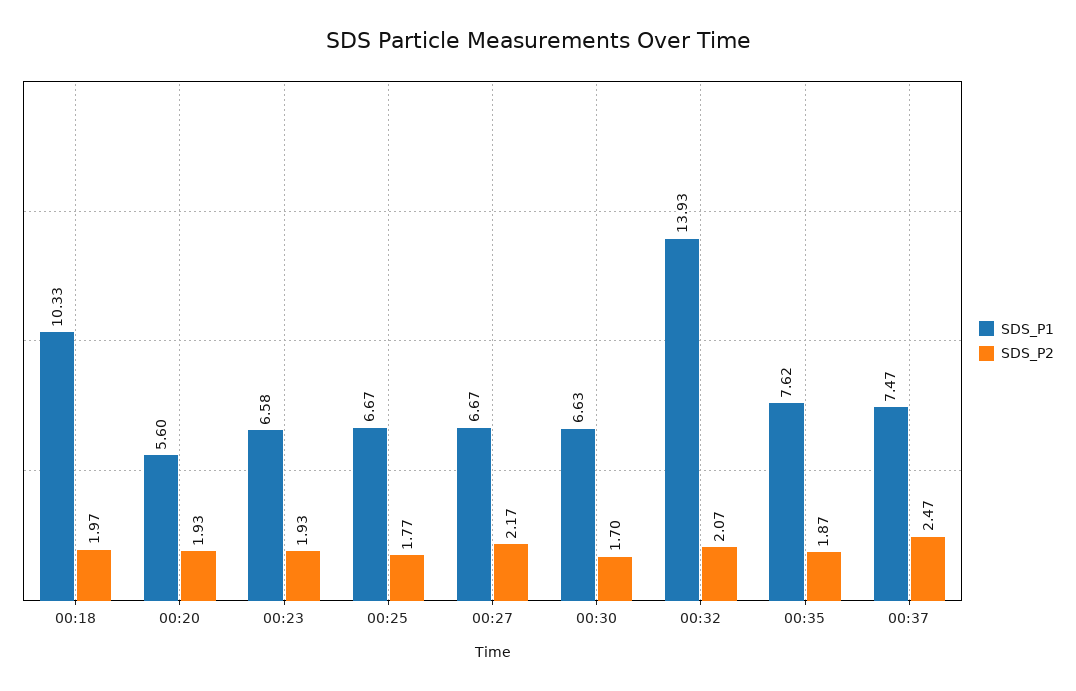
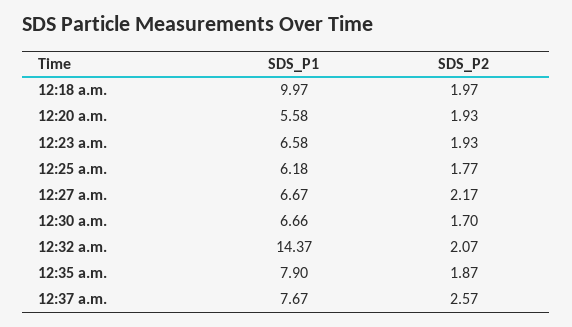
  {
    "SDS_P1": {
-     "00:18": 10.33,
+     "00:18": 9.97,
-     "00:20": 5.6,
+     "00:20": 5.58,
      "00:23": 6.58,
-     "00:25": 6.67,
+     "00:25": 6.18,
      "00:27": 6.67,
-     "00:30": 6.63,
+     "00:30": 6.66,
-     "00:32": 13.93,
+     "00:32": 14.37,
-     "00:35": 7.62,
+     "00:35": 7.9,
-     "00:37": 7.47
+     "00:37": 7.67
    },
    "SDS_P2": {
      "00:18": 1.97,
      "00:20": 1.93,
      "00:23": 1.93,
      "00:25": 1.77,
      "00:27": 2.17,
      "00:30": 1.7,
      "00:32": 2.07,
      "00:35": 1.87,
-     "00:37": 2.47
+     "00:37": 2.57
    }
  }

